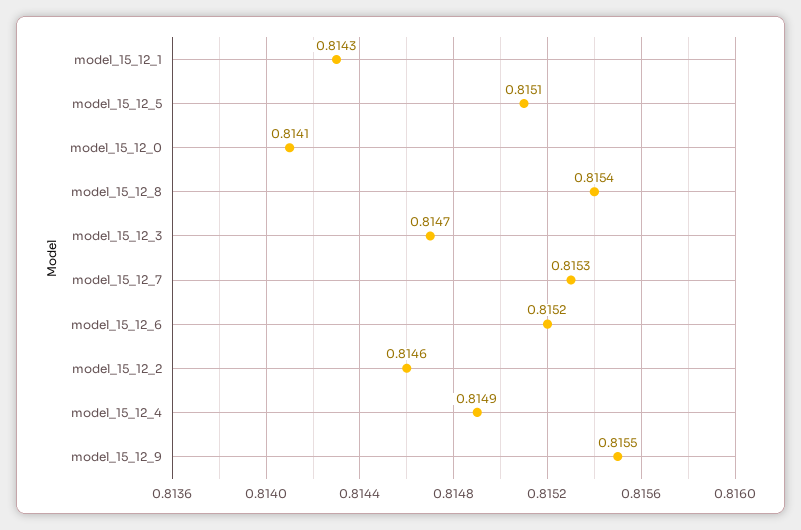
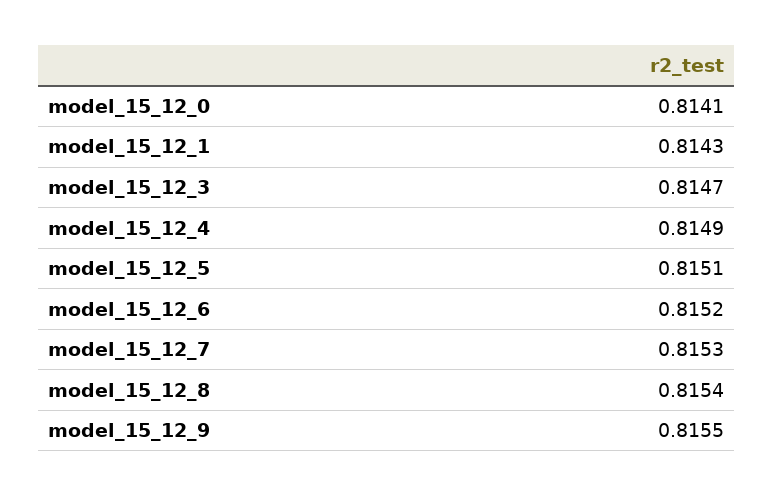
  {
    "model_15_12_1": 0.8143,
    "model_15_12_5": 0.8151,
    "model_15_12_0": 0.8141,
    "model_15_12_8": 0.8154,
    "model_15_12_3": 0.8147,
    "model_15_12_7": 0.8153,
    "model_15_12_6": 0.8152,
-   "model_15_12_2": 0.8146,
    "model_15_12_4": 0.8149,
    "model_15_12_9": 0.8155
  }

